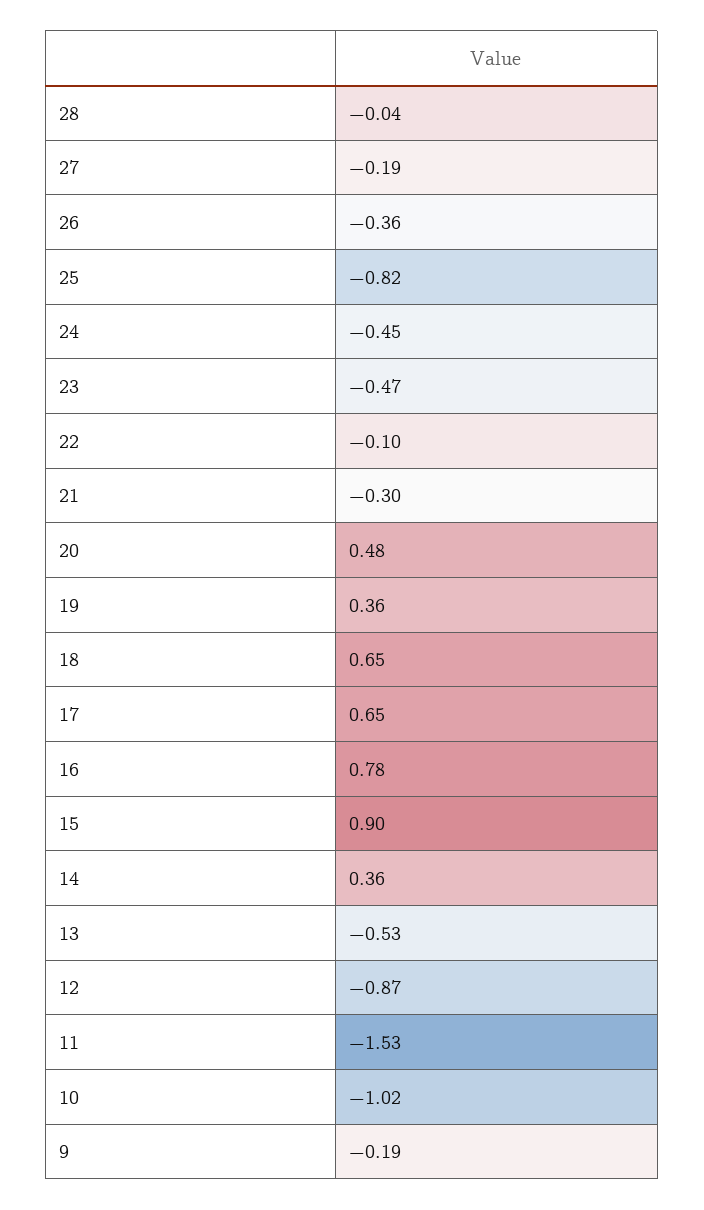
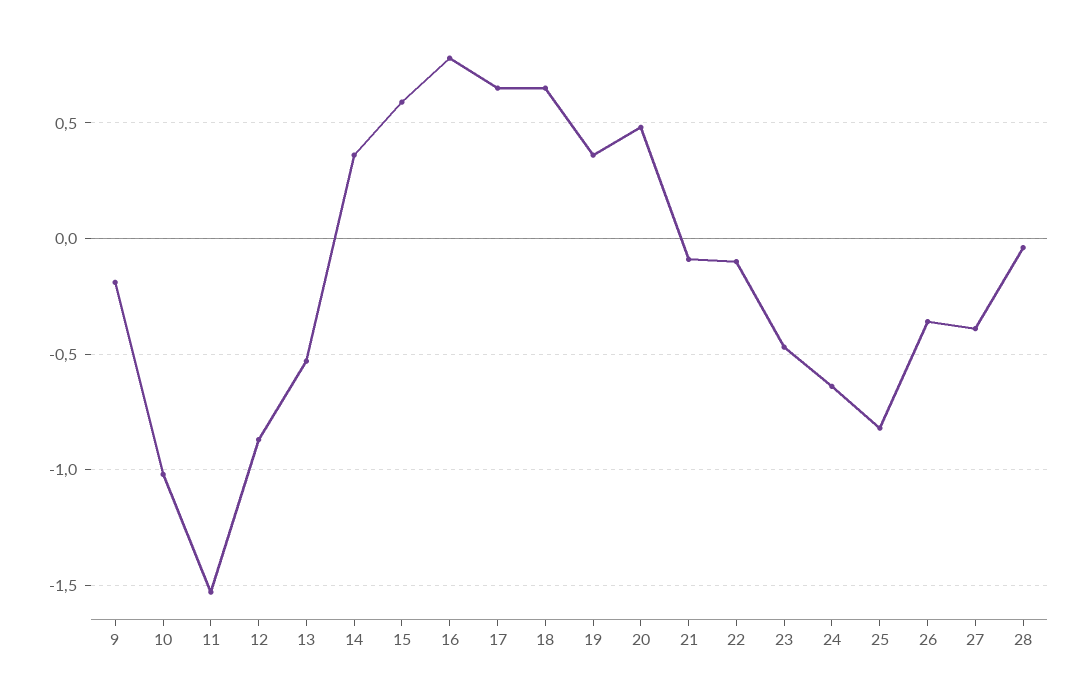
  {
    "28": -0.04,
-   "27": -0.19,
+   "27": -0.4,
    "26": -0.36,
    "25": -0.82,
-   "24": -0.45,
+   "24": -0.65,
    "23": -0.47,
    "22": -0.1,
-   "21": -0.3,
+   "21": -0.1,
    "20": 0.48,
    "19": 0.36,
    "18": 0.65,
    "17": 0.65,
    "16": 0.78,
-   "15": 0.9,
+   "15": 0.6,
    "14": 0.36,
    "13": -0.53,
    "12": -0.87,
    "11": -1.53,
    "10": -1.02,
    "9": -0.19
  }

